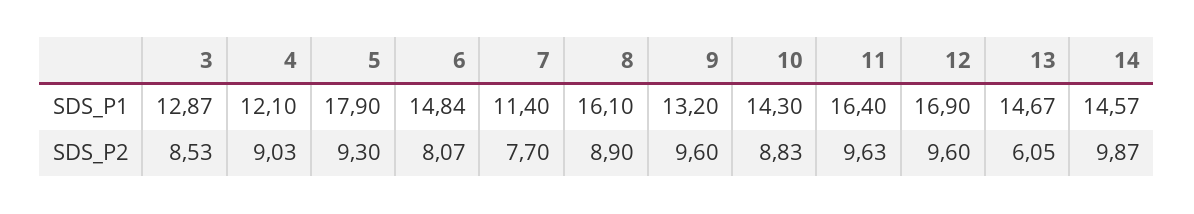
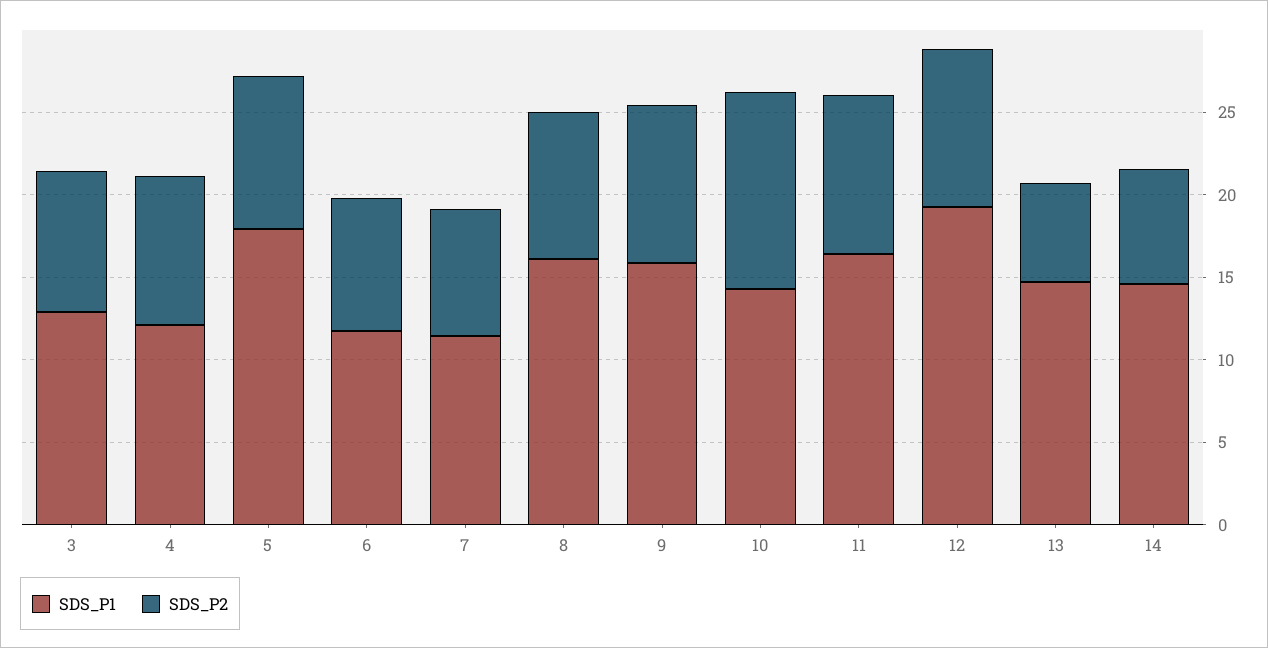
  {
    "SDS_P1": {
      "3": 12.87,
      "4": 12.1,
      "5": 17.9,
-     "6": 14.84,
+     "6": 12,
      "7": 11.4,
      "8": 16.1,
-     "9": 13.2,
+     "9": 16,
      "10": 14.3,
      "11": 16.4,
-     "12": 16.9,
+     "12": 19,
      "13": 14.67,
      "14": 14.57
    },
    "SDS_P2": {
      "3": 8.53,
      "4": 9.03,
      "5": 9.3,
      "6": 8.07,
      "7": 7.7,
      "8": 8.9,
      "9": 9.6,
-     "10": 8.83,
+     "10": 12,
      "11": 9.63,
      "12": 9.6,
      "13": 6.05,
-     "14": 9.87
+     "14": 7
    }
  }

